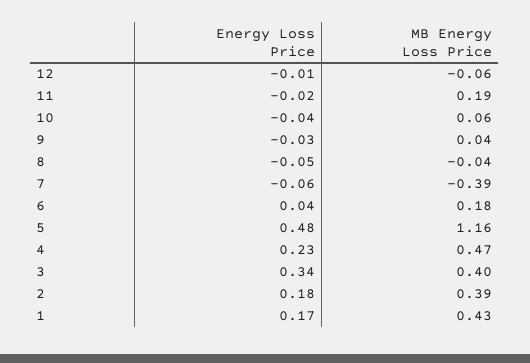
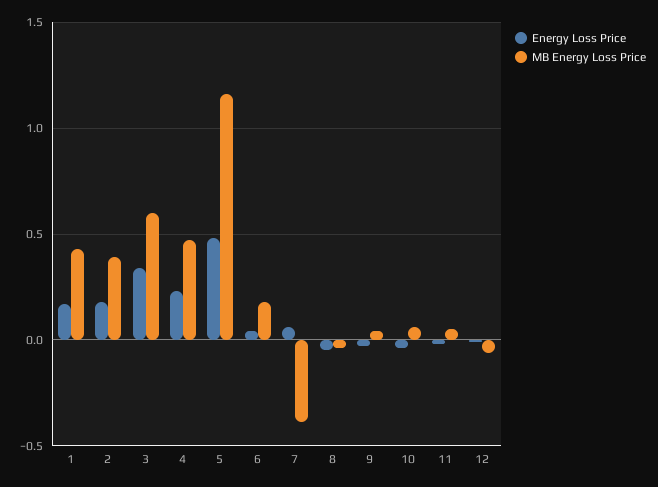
  {
    "Energy Loss Price": {
      "12": -0.01,
      "11": -0.02,
      "10": -0.04,
      "9": -0.03,
      "8": -0.05,
-     "7": -0.06,
+     "7": 0.05,
      "6": 0.04,
      "5": 0.48,
      "4": 0.23,
      "3": 0.34,
      "2": 0.18,
      "1": 0.17
    },
    "MB Energy Loss Price": {
      "12": -0.06,
-     "11": 0.19,
+     "11": 0.05,
      "10": 0.06,
      "9": 0.04,
      "8": -0.04,
      "7": -0.39,
      "6": 0.18,
      "5": 1.16,
      "4": 0.47,
-     "3": 0.4,
+     "3": 0.6,
      "2": 0.39,
      "1": 0.43
    }
  }

